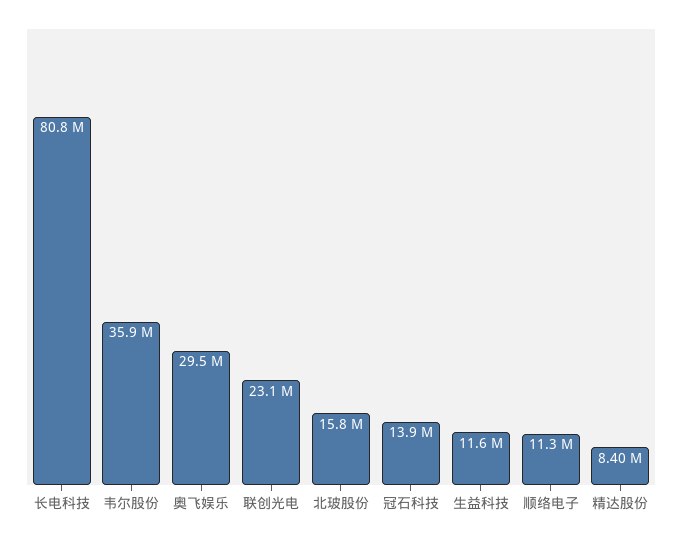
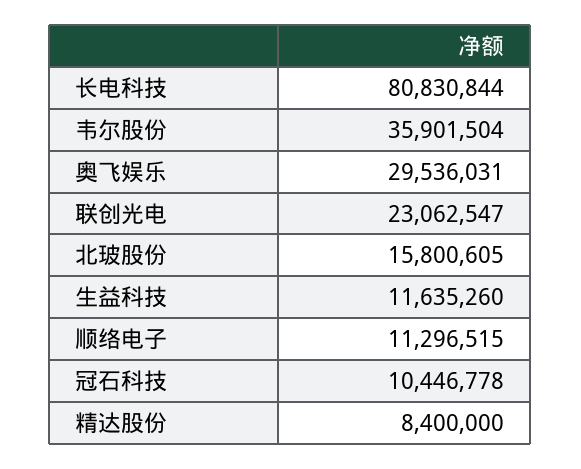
  {
    "长电科技": 80830844,
    "韦尔股份": 35901504,
    "奥飞娱乐": 29536031,
    "联创光电": 23062547,
    "北玻股份": 15800605,
-   "冠石科技": 13900000,
+   "冠石科技": 10446778,
    "生益科技": 11635260,
    "顺络电子": 11296515,
    "精达股份": 8400000
  }

